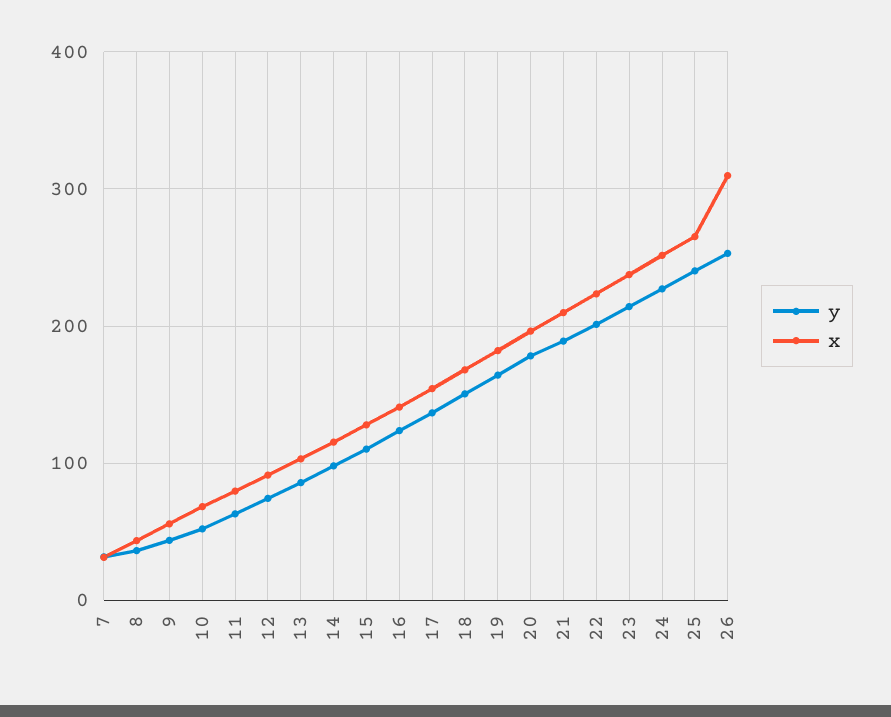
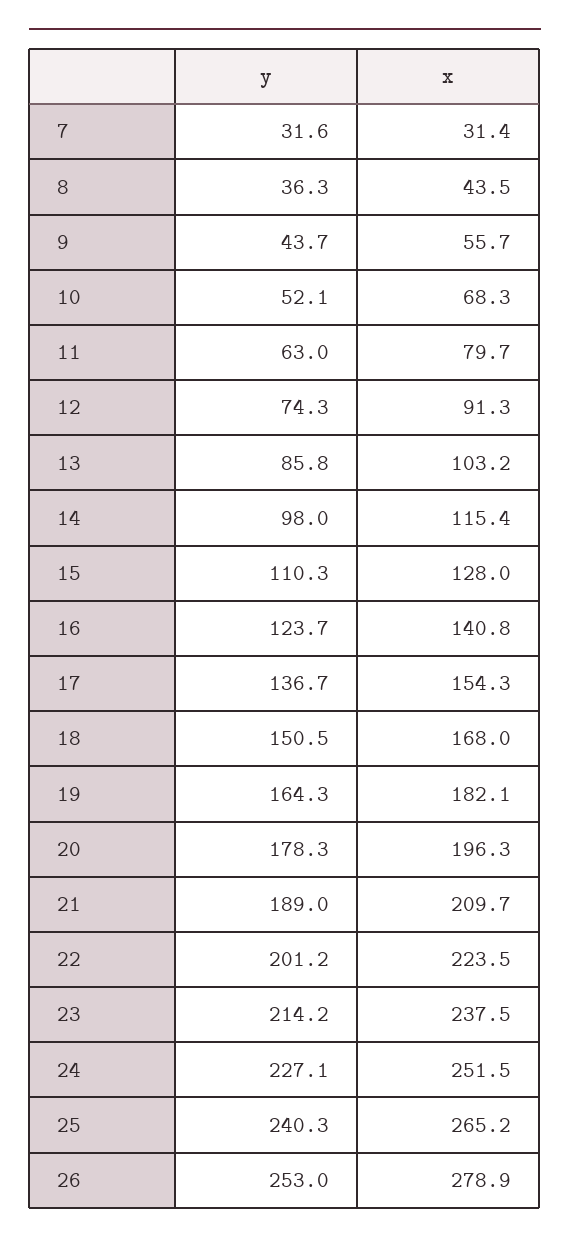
  {
    "y": {
      "7": 31.6,
      "8": 36.3,
      "9": 43.7,
      "10": 52.1,
      "11": 63,
      "12": 74.3,
      "13": 85.8,
      "14": 98,
      "15": 110.3,
      "16": 123.7,
      "17": 136.7,
      "18": 150.5,
      "19": 164.3,
      "20": 178.3,
      "21": 189,
      "22": 201.2,
      "23": 214.2,
      "24": 227.1,
      "25": 240.3,
      "26": 253
    },
    "x": {
      "7": 31.4,
      "8": 43.5,
      "9": 55.7,
      "10": 68.3,
      "11": 79.7,
      "12": 91.3,
      "13": 103.2,
      "14": 115.4,
      "15": 128,
      "16": 140.8,
      "17": 154.3,
      "18": 168,
      "19": 182.1,
      "20": 196.3,
      "21": 209.7,
      "22": 223.5,
      "23": 237.5,
      "24": 251.5,
      "25": 265.2,
-     "26": 310
+     "26": 278.9
    }
  }

